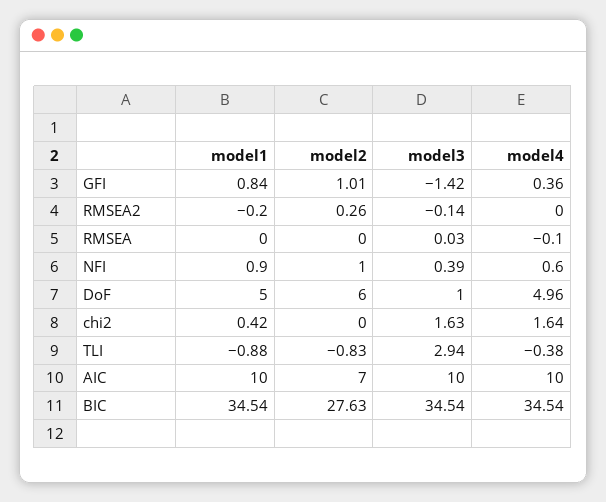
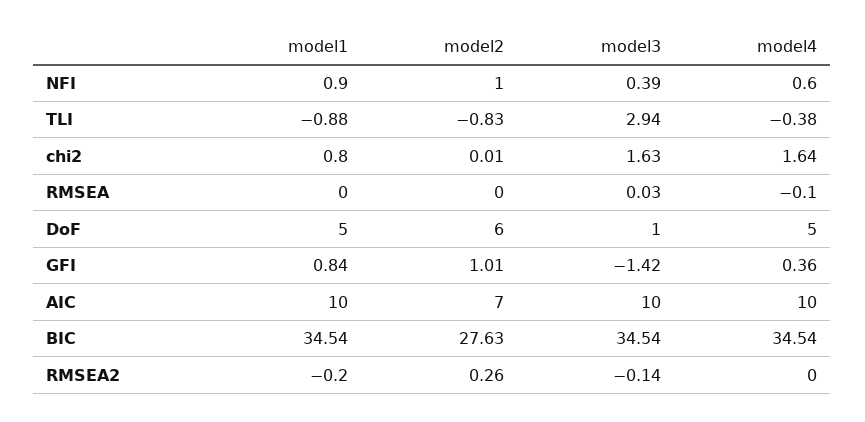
  {
    "model1": {
      "GFI": 0.84,
      "RMSEA2": -0.2,
      "RMSEA": 0,
      "NFI": 0.9,
      "DoF": 5,
-     "chi2": 0.42,
+     "chi2": 0.8,
      "TLI": -0.88,
      "AIC": 10,
      "BIC": 34.54
    },
    "model2": {
      "GFI": 1.01,
      "RMSEA2": 0.26,
      "RMSEA": 0,
      "NFI": 1,
      "DoF": 6,
-     "chi2": 0,
+     "chi2": 0.01,
      "TLI": -0.83,
      "AIC": 7,
      "BIC": 27.63
    },
    "model3": {
      "GFI": -1.42,
      "RMSEA2": -0.14,
      "RMSEA": 0.03,
      "NFI": 0.39,
      "DoF": 1,
      "chi2": 1.63,
      "TLI": 2.94,
      "AIC": 10,
      "BIC": 34.54
    },
    "model4": {
      "GFI": 0.36,
      "RMSEA2": 0,
      "RMSEA": -0.1,
      "NFI": 0.6,
-     "DoF": 4.96,
+     "DoF": 5,
      "chi2": 1.64,
      "TLI": -0.38,
      "AIC": 10,
      "BIC": 34.54
    }
  }

